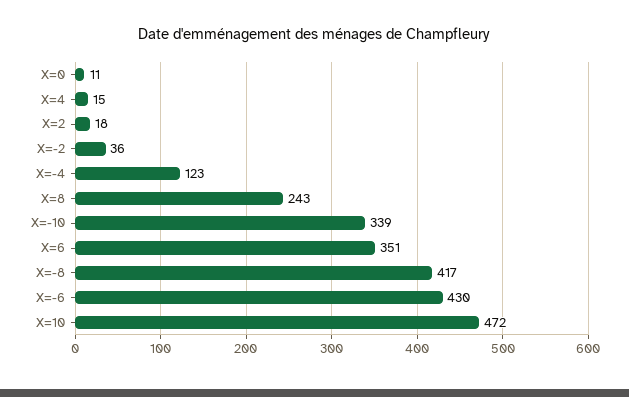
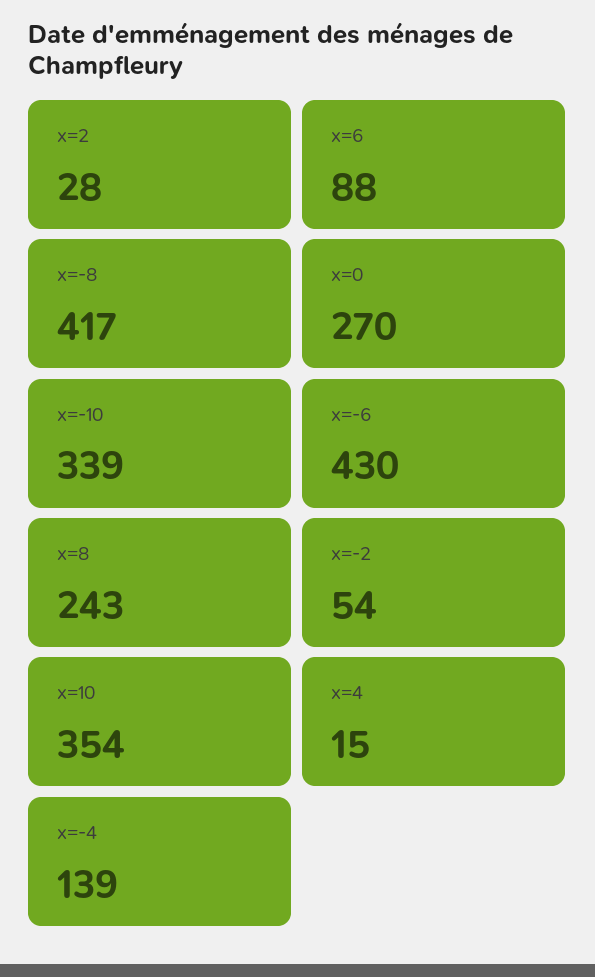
  {
-   "X=0": 11,
+   "X=0": 270,
    "X=4": 15,
-   "X=2": 18,
+   "X=2": 28,
-   "X=-2": 36,
+   "X=-2": 54,
-   "X=-4": 123,
+   "X=-4": 139,
    "X=8": 243,
    "X=-10": 339,
-   "X=6": 351,
+   "X=6": 88,
    "X=-8": 417,
    "X=-6": 430,
-   "X=10": 472
+   "X=10": 354
  }

